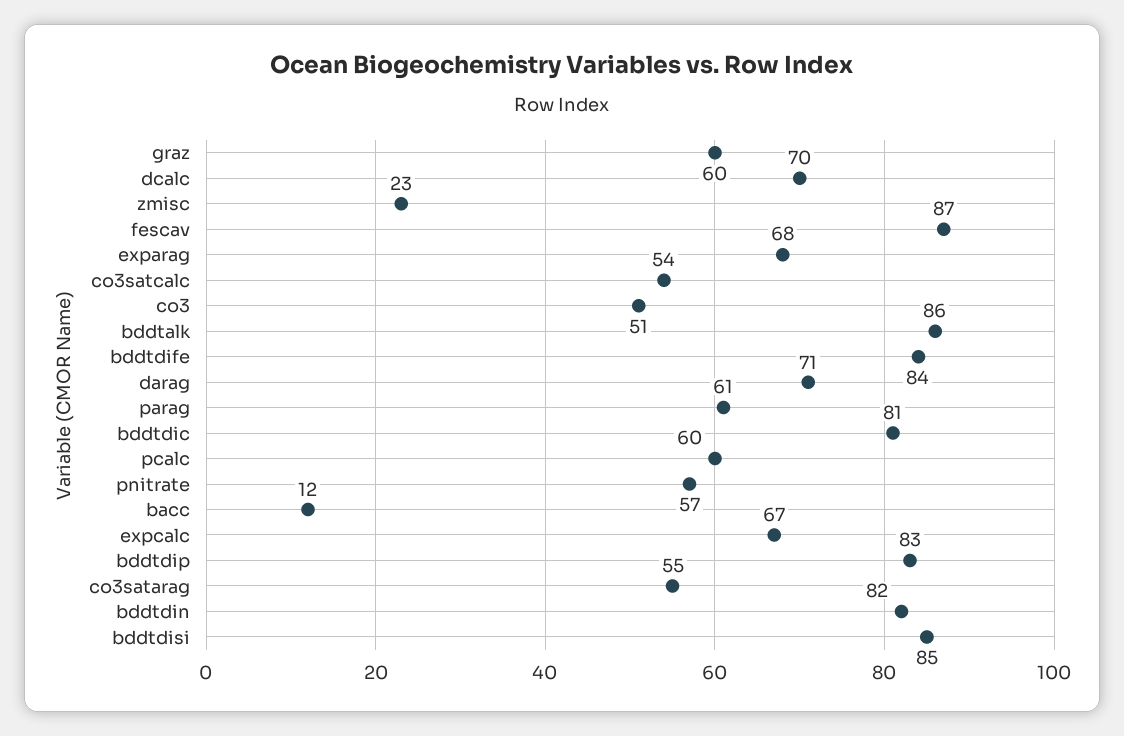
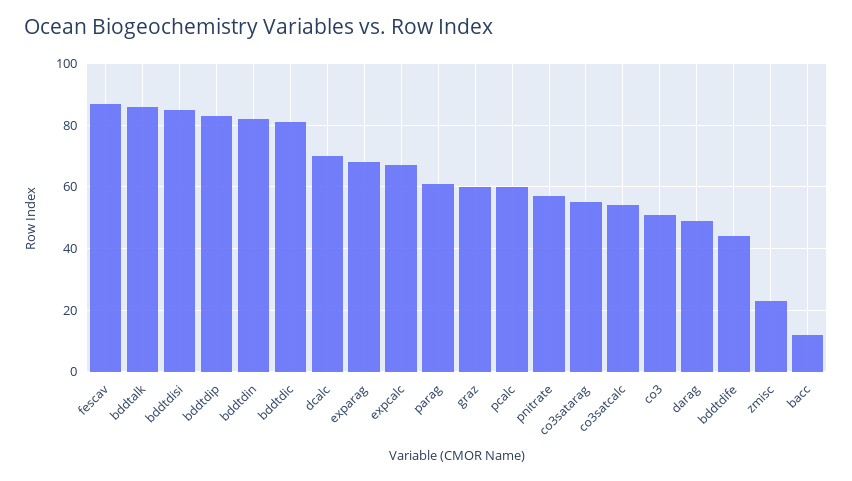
  {
    "graz": 60,
    "dcalc": 70,
    "zmisc": 23,
    "fescav": 87,
    "exparag": 68,
    "co3satcalc": 54,
    "co3": 51,
    "bddtalk": 86,
-   "bddtdife": 84,
+   "bddtdife": 45,
-   "darag": 71,
+   "darag": 50,
    "parag": 61,
    "bddtdic": 81,
    "pcalc": 60,
    "pnitrate": 57,
    "bacc": 12,
    "expcalc": 67,
    "bddtdip": 83,
    "co3satarag": 55,
    "bddtdin": 82,
    "bddtdisi": 85
  }

